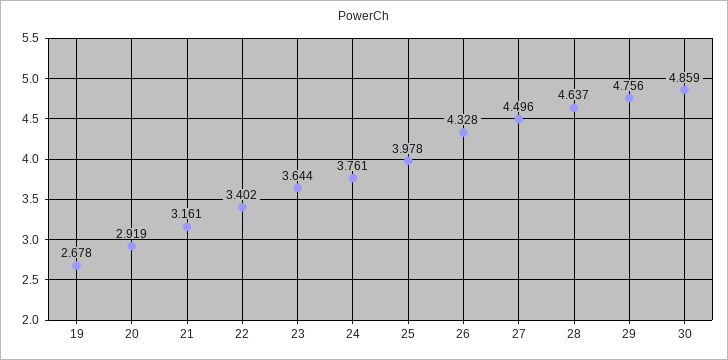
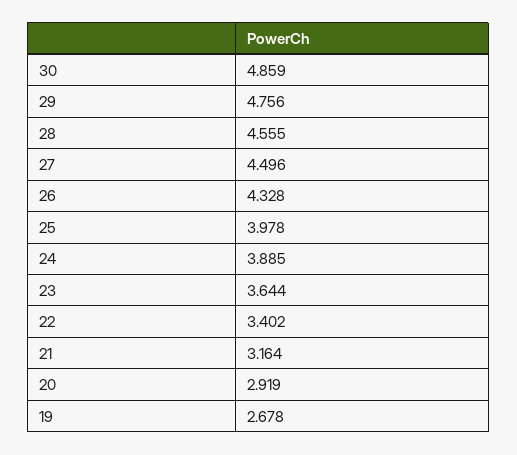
  {
    "19": 2.678,
    "20": 2.919,
-   "21": 3.161,
+   "21": 3.164,
    "22": 3.402,
    "23": 3.644,
-   "24": 3.761,
+   "24": 3.885,
    "25": 3.978,
    "26": 4.328,
    "27": 4.496,
-   "28": 4.637,
+   "28": 4.555,
    "29": 4.756,
    "30": 4.859
  }

